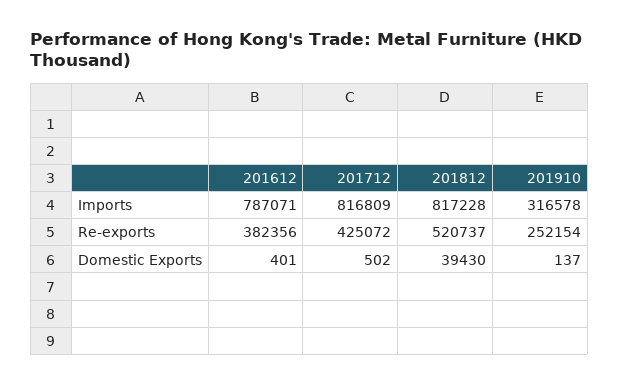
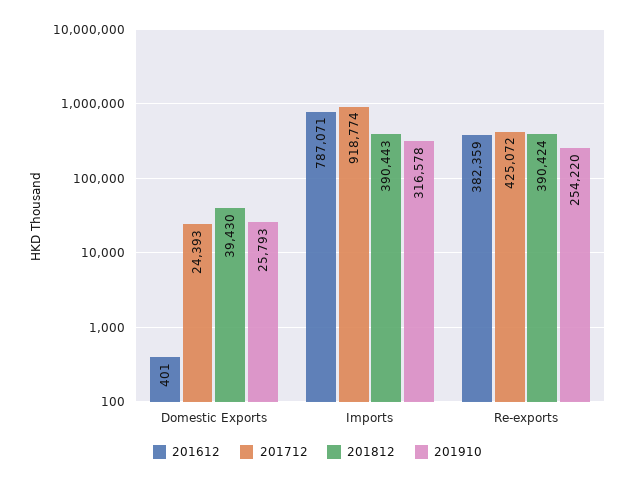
  {
    "201612": {
      "Imports": 787071,
-     "Re-exports": 382356,
+     "Re-exports": 382359,
      "Domestic Exports": 401
    },
    "201712": {
-     "Imports": 816809,
+     "Imports": 918774,
      "Re-exports": 425072,
-     "Domestic Exports": 502
+     "Domestic Exports": 24393
    },
    "201812": {
-     "Imports": 817228,
+     "Imports": 390443,
-     "Re-exports": 520737,
+     "Re-exports": 390424,
      "Domestic Exports": 39430
    },
    "201910": {
      "Imports": 316578,
-     "Re-exports": 252154,
+     "Re-exports": 254220,
-     "Domestic Exports": 137
+     "Domestic Exports": 25793
    }
  }

